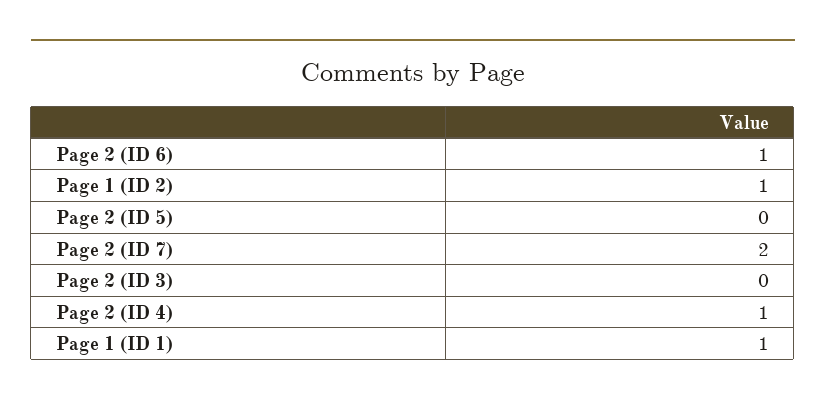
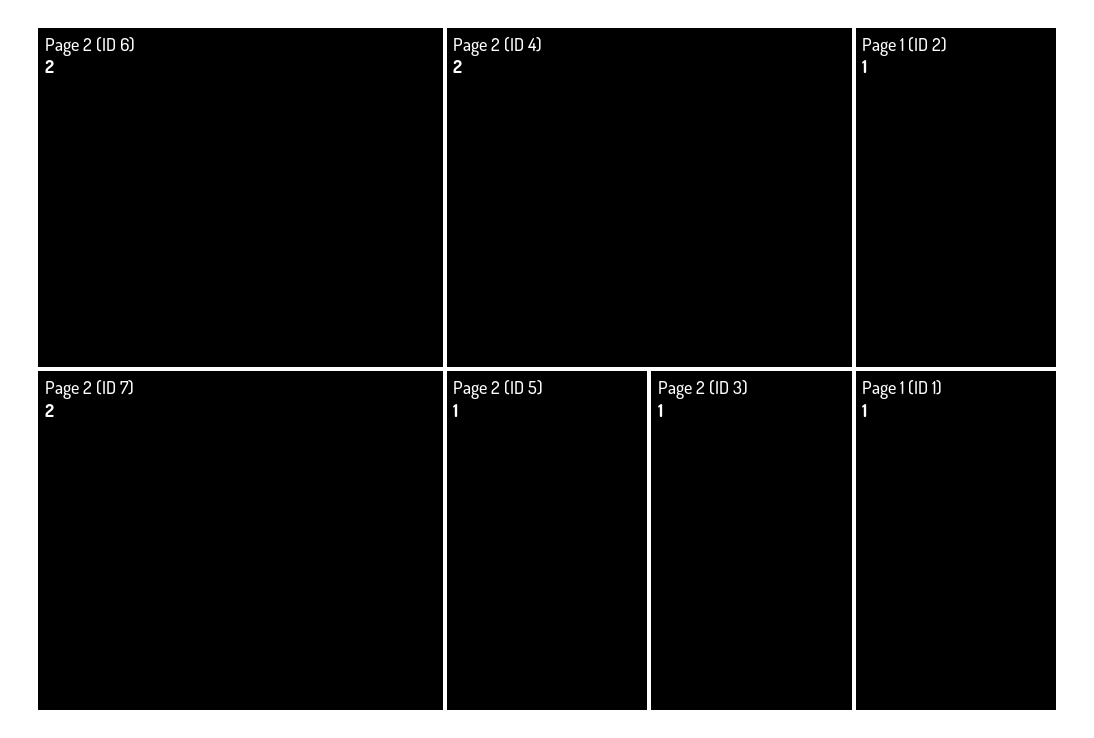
  {
-   "Page 2 (ID 6)": 1,
+   "Page 2 (ID 6)": 2,
    "Page 1 (ID 2)": 1,
-   "Page 2 (ID 5)": 0,
+   "Page 2 (ID 5)": 1,
    "Page 2 (ID 7)": 2,
-   "Page 2 (ID 3)": 0,
+   "Page 2 (ID 3)": 1,
-   "Page 2 (ID 4)": 1,
+   "Page 2 (ID 4)": 2,
    "Page 1 (ID 1)": 1
  }

